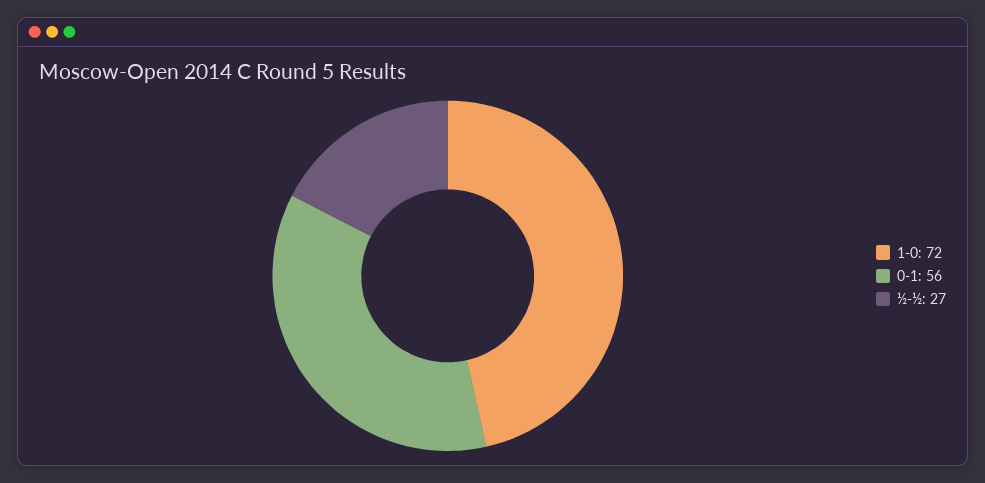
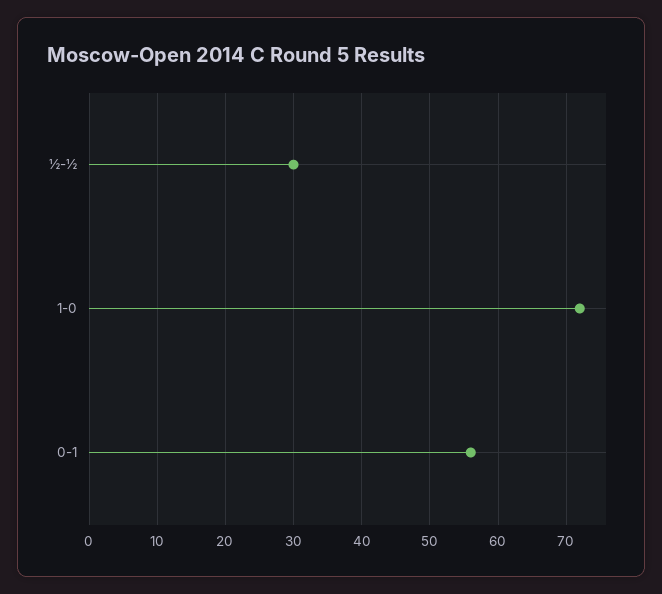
  {
    "1-0": 72,
    "0-1": 56,
-   "½-½": 27
+   "½-½": 30
  }

